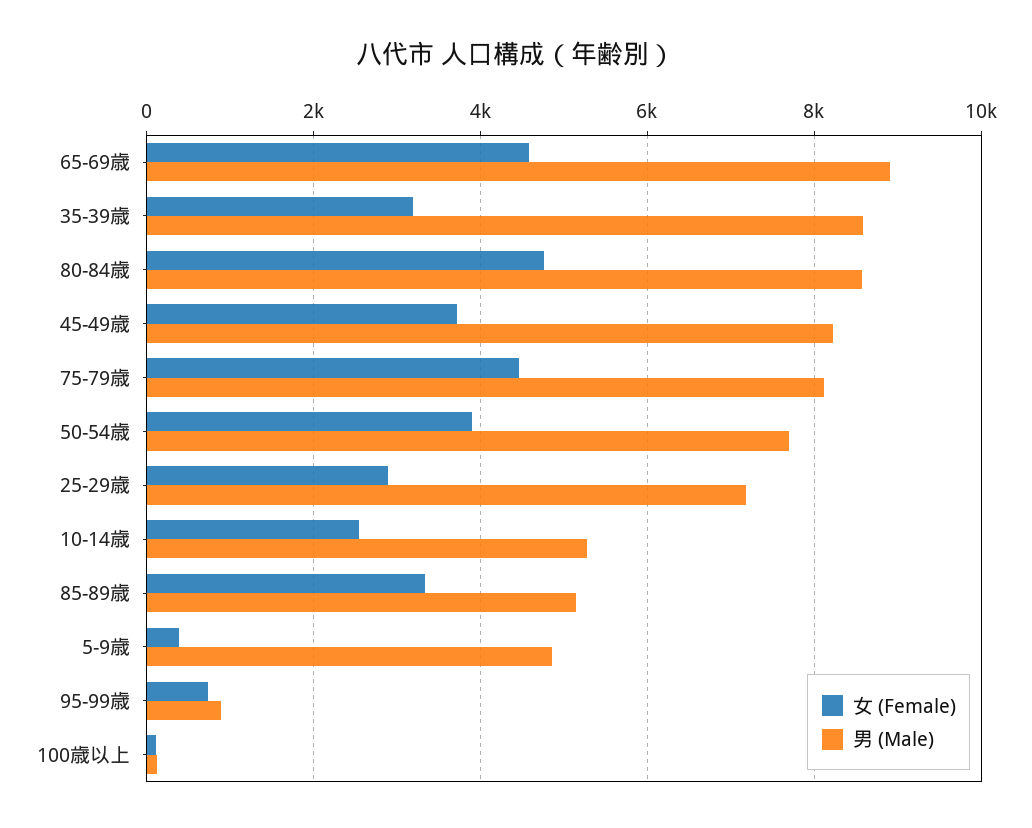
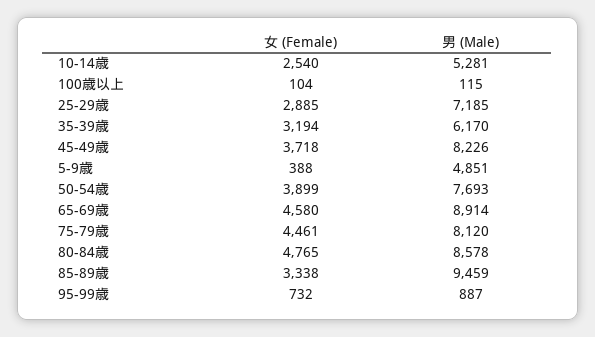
  {
    "女 (Female)": {
      "65-69歳": 4580,
      "35-39歳": 3194,
      "80-84歳": 4765,
      "45-49歳": 3718,
      "75-79歳": 4461,
      "50-54歳": 3899,
      "25-29歳": 2885,
      "10-14歳": 2540,
      "85-89歳": 3338,
      "5-9歳": 388,
      "95-99歳": 732,
      "100歳以上": 104
    },
    "男 (Male)": {
      "65-69歳": 8914,
-     "35-39歳": 8600,
+     "35-39歳": 6170,
      "80-84歳": 8578,
      "45-49歳": 8226,
      "75-79歳": 8120,
      "50-54歳": 7693,
      "25-29歳": 7185,
      "10-14歳": 5281,
-     "85-89歳": 5200,
+     "85-89歳": 9459,
      "5-9歳": 4851,
      "95-99歳": 887,
      "100歳以上": 115
    }
  }

